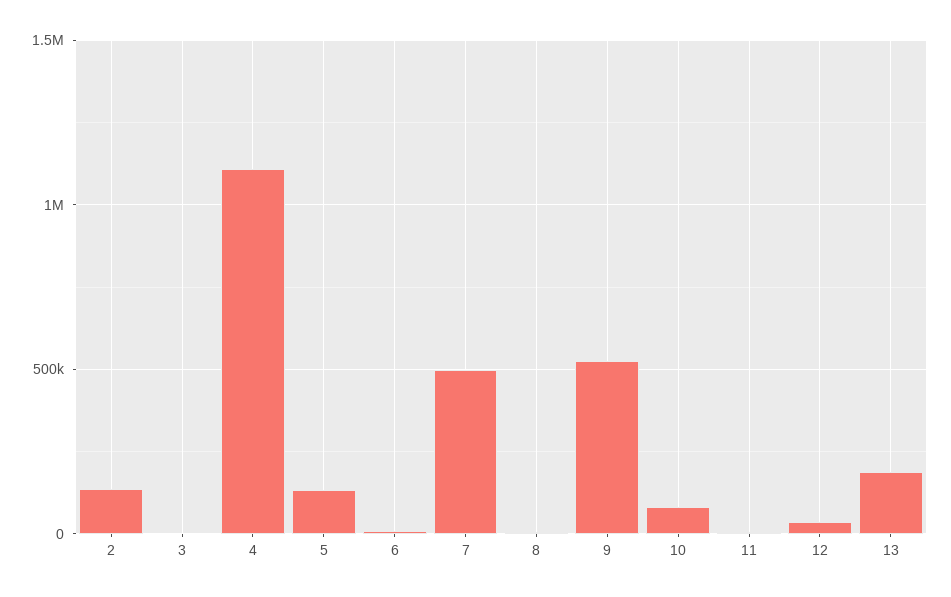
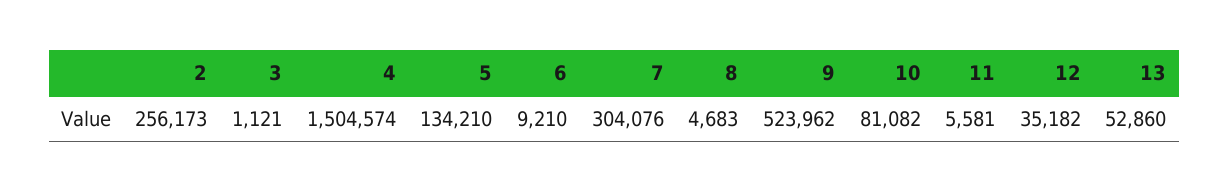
  {
-   "2": 150000,
+   "2": 256173,
    "3": 1121,
-   "4": 1100000,
+   "4": 1504574,
    "5": 134210,
    "6": 9210,
-   "7": 500000,
+   "7": 304076,
    "8": 4683,
    "9": 523962,
    "10": 81082,
    "11": 5581,
    "12": 35182,
-   "13": 200000
+   "13": 52860
  }

